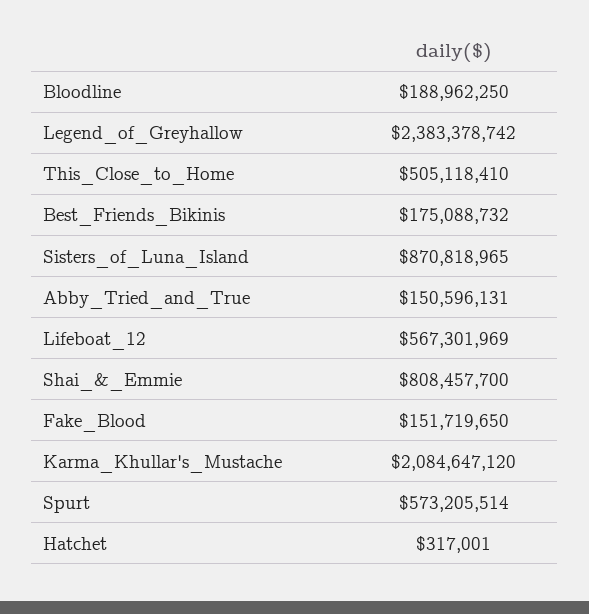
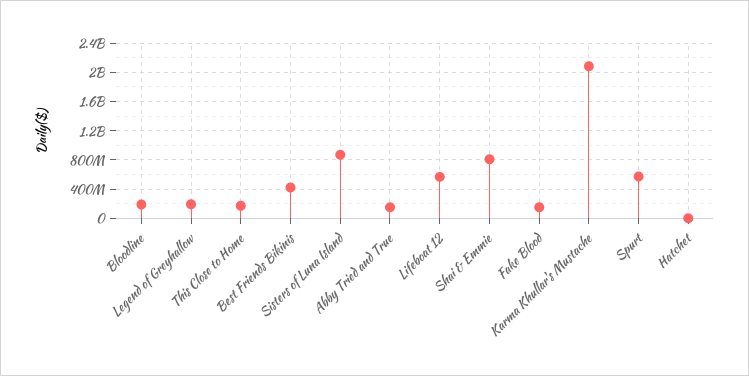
  {
    "Bloodline": 188962250,
-   "Legend_of_Greyhallow": 2383378742,
+   "Legend_of_Greyhallow": 200000000,
-   "This_Close_to_Home": 505118410,
+   "This_Close_to_Home": 200000000,
-   "Best_Friends_Bikinis": 175088732,
+   "Best_Friends_Bikinis": 400000000,
    "Sisters_of_Luna_Island": 870818965,
    "Abby_Tried_and_True": 150596131,
    "Lifeboat_12": 567301969,
    "Shai_&_Emmie": 808457700,
    "Fake_Blood": 151719650,
    "Karma_Khullar's_Mustache": 2084647120,
    "Spurt": 573205514,
    "Hatchet": 317001
  }

